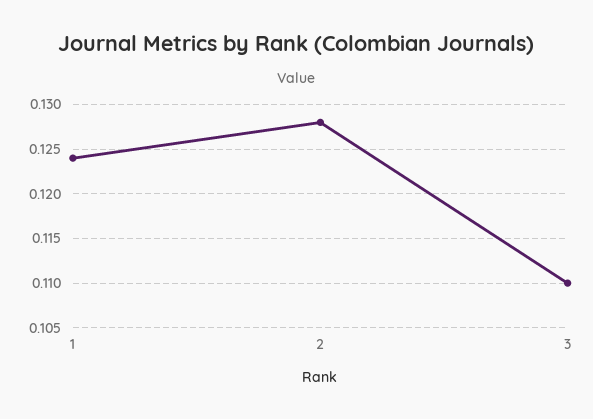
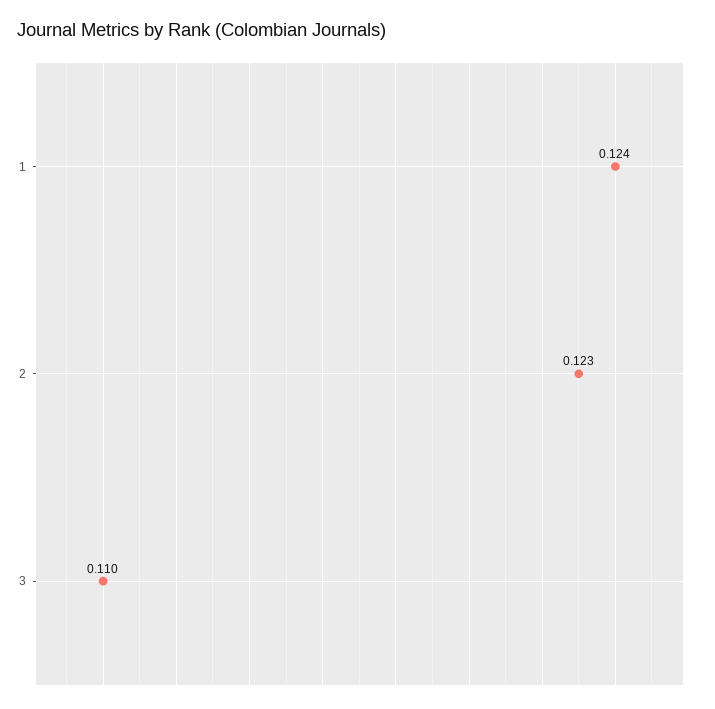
  {
    "1": 0.124,
-   "2": 0.128,
+   "2": 0.123,
    "3": 0.11
  }

